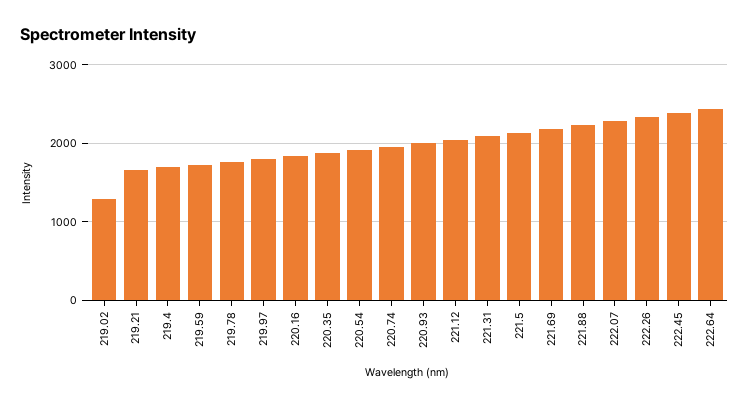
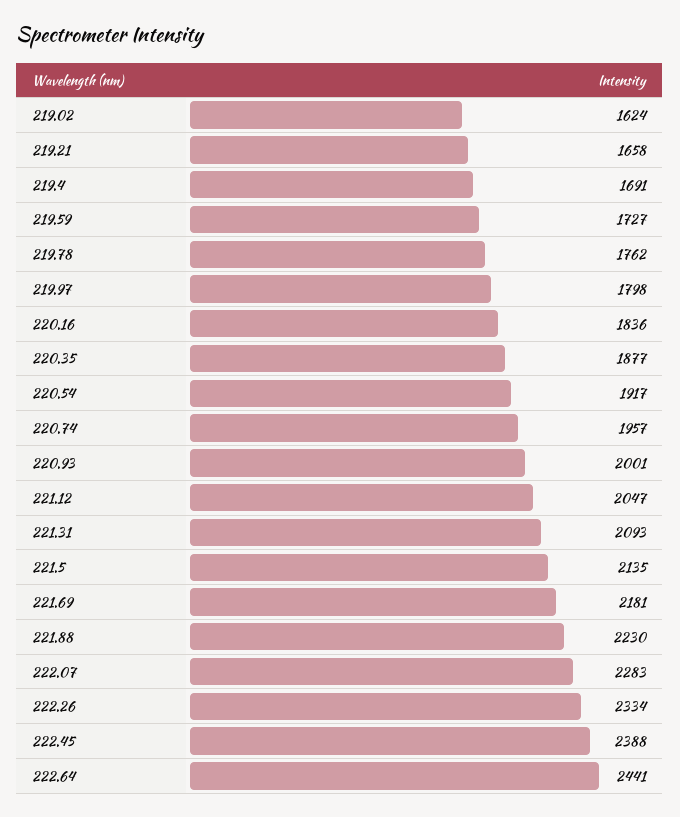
  {
-   "219.02": 1300,
+   "219.02": 1624,
    "219.21": 1658,
    "219.4": 1691,
    "219.59": 1727,
    "219.78": 1762,
    "219.97": 1798,
    "220.16": 1836,
    "220.35": 1877,
    "220.54": 1917,
    "220.74": 1957,
    "220.93": 2001,
    "221.12": 2047,
    "221.31": 2093,
    "221.5": 2135,
    "221.69": 2181,
    "221.88": 2230,
    "222.07": 2283,
    "222.26": 2334,
    "222.45": 2388,
    "222.64": 2441
  }

